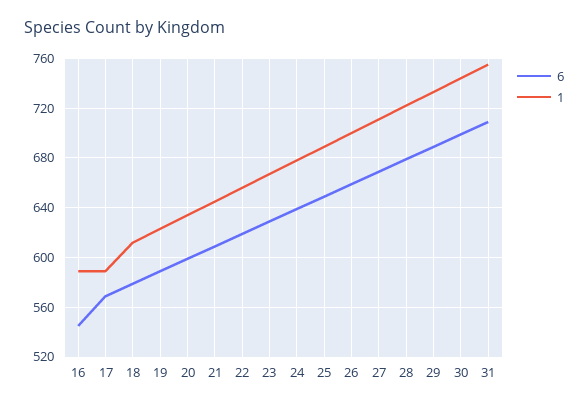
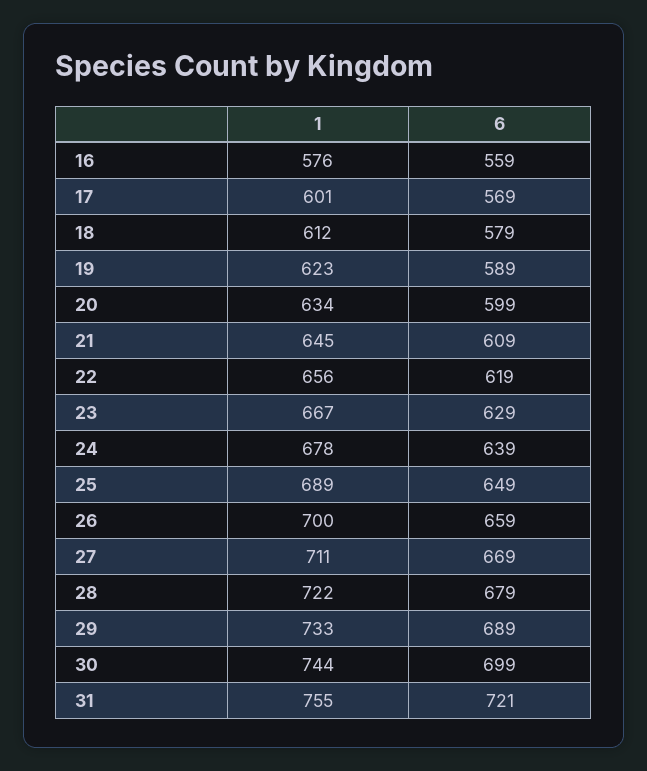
  {
    "6": {
-     "16": 545,
+     "16": 559,
      "17": 569,
      "18": 579,
      "19": 589,
      "20": 599,
      "21": 609,
      "22": 619,
      "23": 629,
      "24": 639,
      "25": 649,
      "26": 659,
      "27": 669,
      "28": 679,
      "29": 689,
      "30": 699,
-     "31": 710
+     "31": 721
    },
    "1": {
-     "16": 590,
+     "16": 576,
-     "17": 590,
+     "17": 601,
      "18": 612,
      "19": 623,
      "20": 634,
      "21": 645,
      "22": 656,
      "23": 667,
      "24": 678,
      "25": 689,
      "26": 700,
      "27": 711,
      "28": 722,
      "29": 733,
      "30": 744,
      "31": 755
    }
  }

